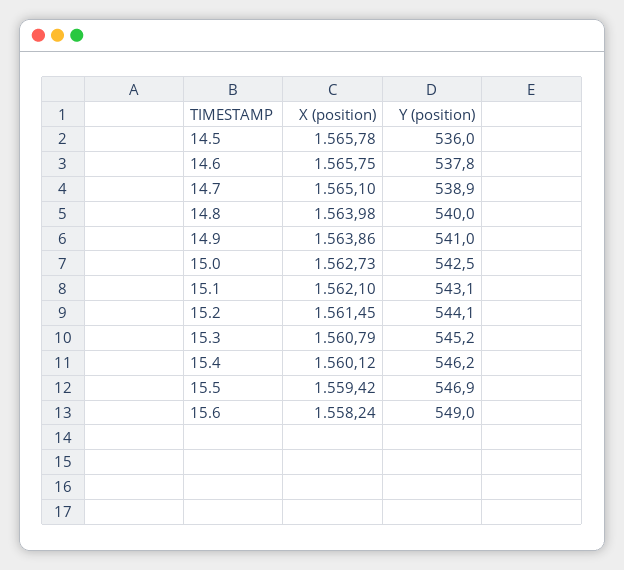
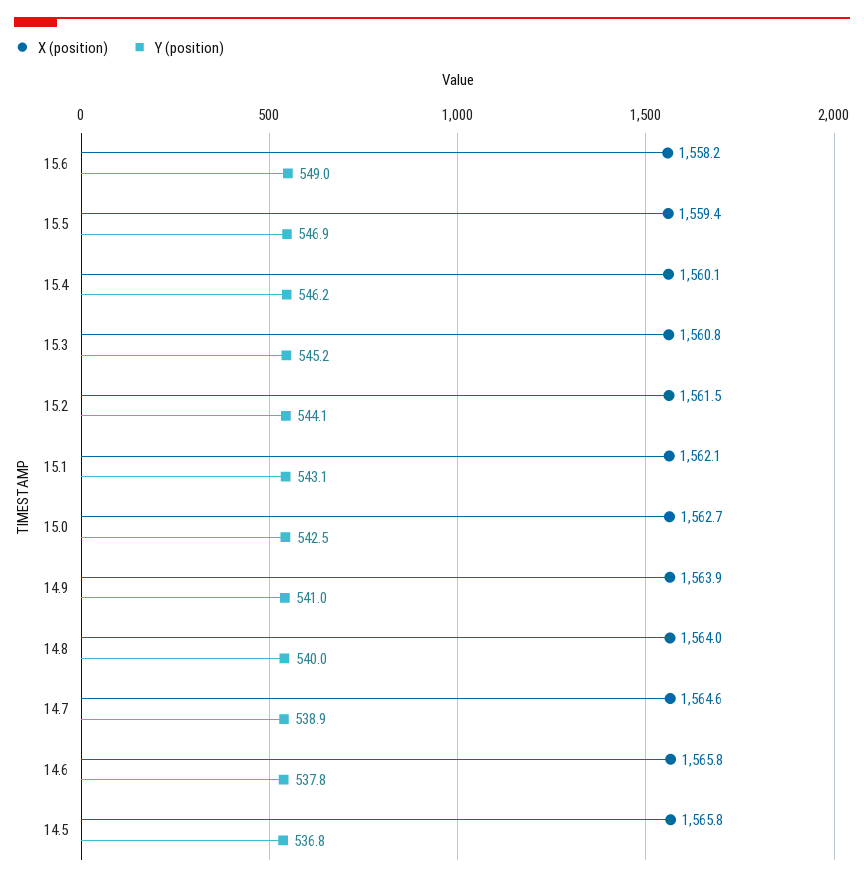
  {
    "X (position)": {
      "14.5": 1565.78,
      "14.6": 1565.75,
-     "14.7": 1565.1,
+     "14.7": 1564.6,
      "14.8": 1563.98,
      "14.9": 1563.86,
      "15.0": 1562.73,
      "15.1": 1562.1,
      "15.2": 1561.45,
      "15.3": 1560.79,
      "15.4": 1560.12,
      "15.5": 1559.42,
      "15.6": 1558.24
    },
    "Y (position)": {
-     "14.5": 536,
+     "14.5": 536.8,
      "14.6": 537.8,
      "14.7": 538.9,
      "14.8": 540,
      "14.9": 541,
      "15.0": 542.5,
      "15.1": 543.1,
      "15.2": 544.1,
      "15.3": 545.2,
      "15.4": 546.2,
      "15.5": 546.9,
      "15.6": 549
    }
  }

